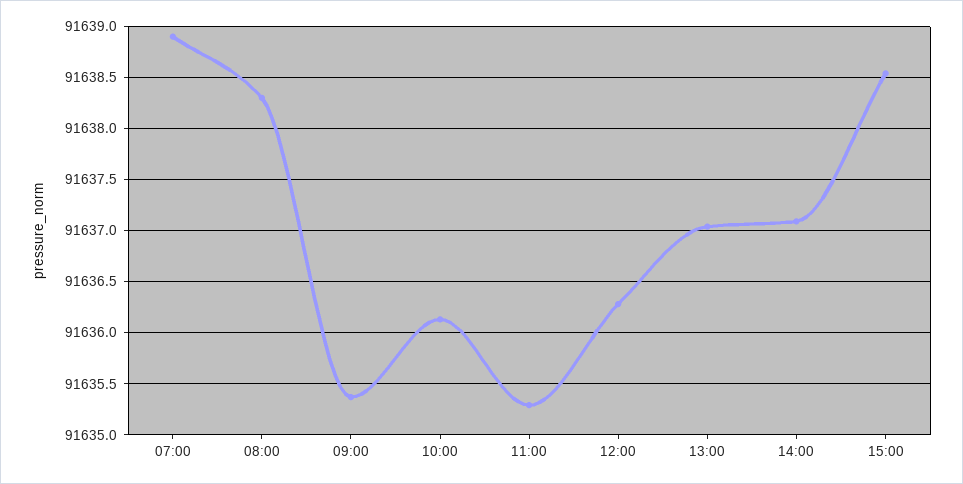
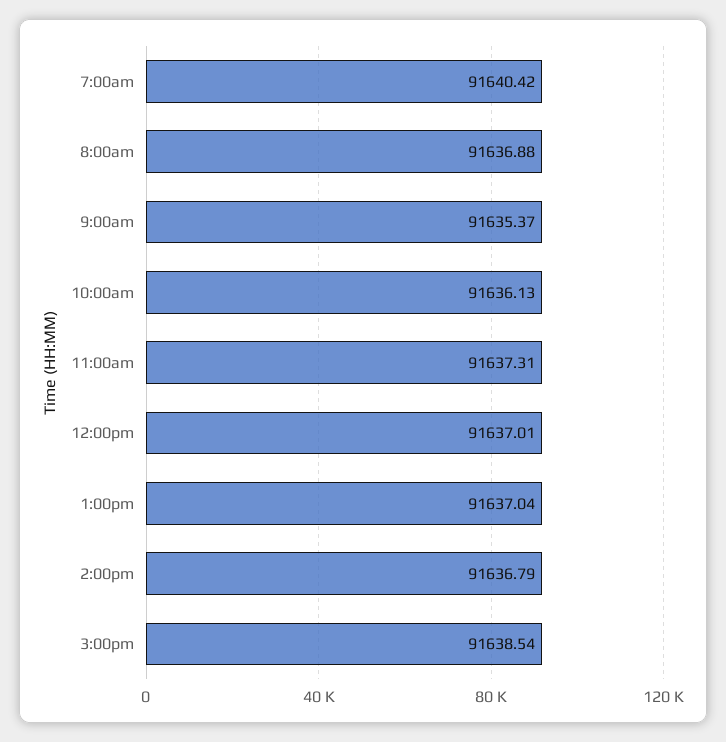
  {
-   "07:00": 91638.9,
+   "07:00": 91640.42,
-   "08:00": 91638.3,
+   "08:00": 91636.88,
    "09:00": 91635.37,
    "10:00": 91636.13,
-   "11:00": 91635.3,
+   "11:00": 91637.31,
-   "12:00": 91636.3,
+   "12:00": 91637.01,
    "13:00": 91637.04,
-   "14:00": 91637.1,
+   "14:00": 91636.79,
    "15:00": 91638.54
  }

